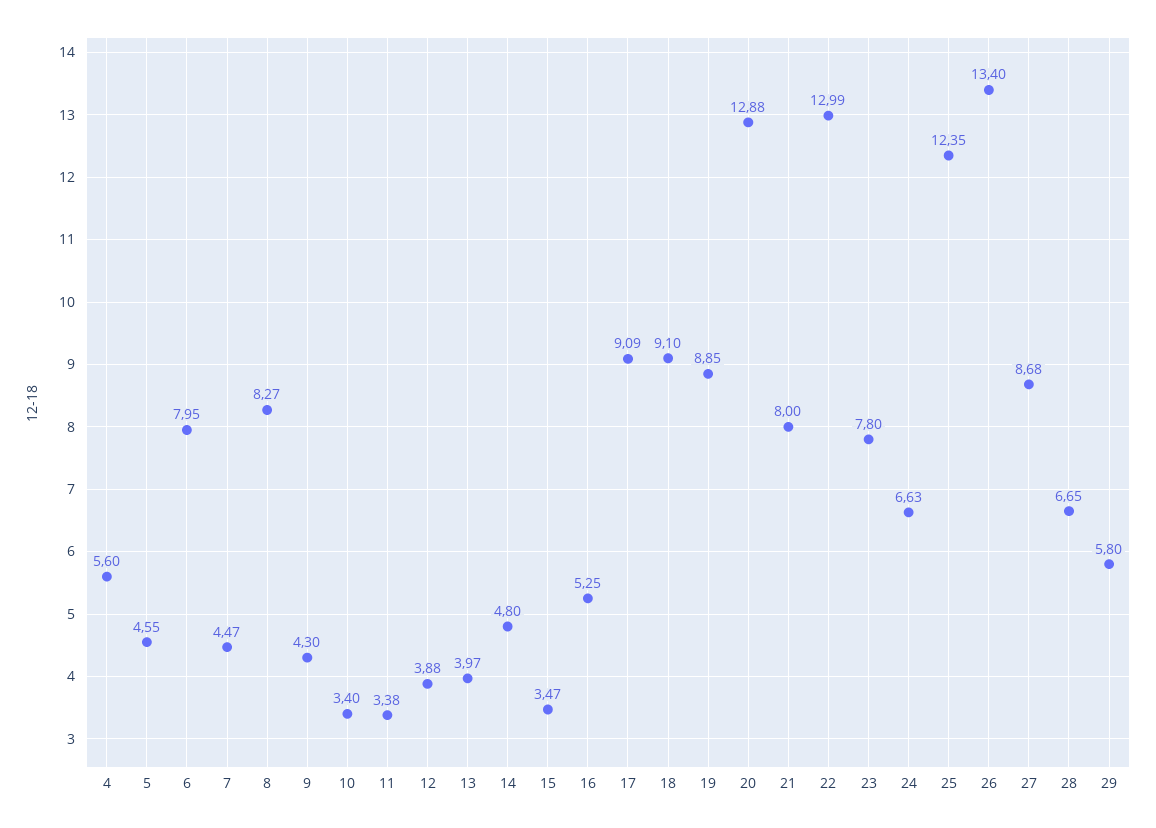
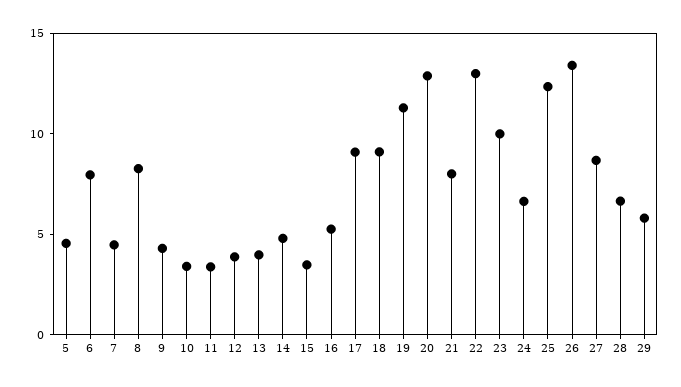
  {
-   "4": 5.6,
    "5": 4.55,
    "6": 7.95,
    "7": 4.47,
    "8": 8.27,
    "9": 4.3,
    "10": 3.4,
    "11": 3.38,
    "12": 3.88,
    "13": 3.97,
    "14": 4.8,
    "15": 3.47,
    "16": 5.25,
    "17": 9.09,
    "18": 9.1,
-   "19": 8.85,
+   "19": 11,
    "20": 12.88,
    "21": 8,
    "22": 12.99,
-   "23": 7.8,
+   "23": 10,
    "24": 6.63,
    "25": 12.35,
    "26": 13.4,
    "27": 8.68,
    "28": 6.65,
    "29": 5.8
  }

